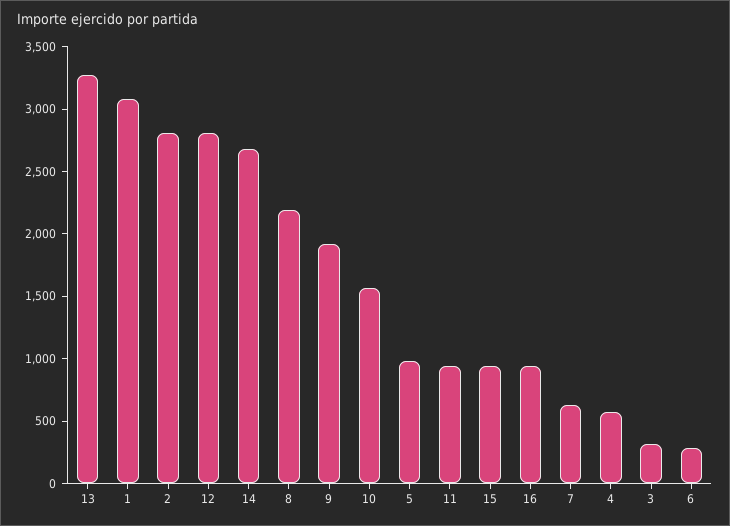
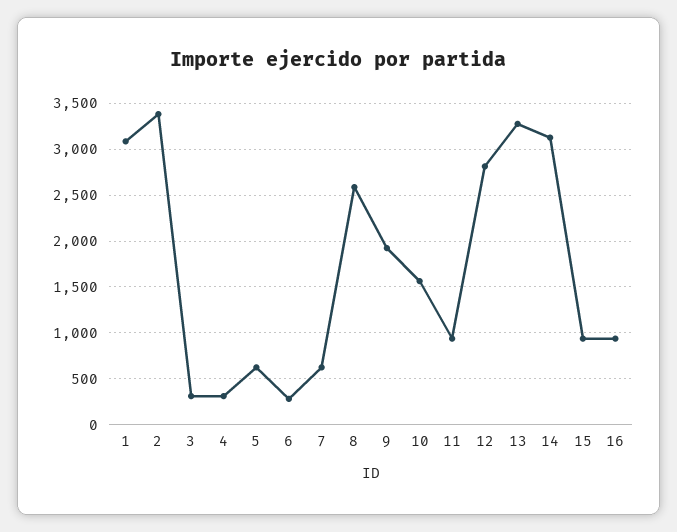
  {
    "13": 3300,
    "1": 3100,
-   "2": 2800,
+   "2": 3400,
    "12": 2800,
-   "14": 2700,
+   "14": 3100,
-   "8": 2200,
+   "8": 2600,
    "9": 1900,
    "10": 1600,
-   "5": 1000,
+   "5": 600,
    "11": 900,
    "15": 900,
    "16": 900,
    "7": 600,
-   "4": 600,
+   "4": 300,
    "3": 300,
    "6": 300
  }

